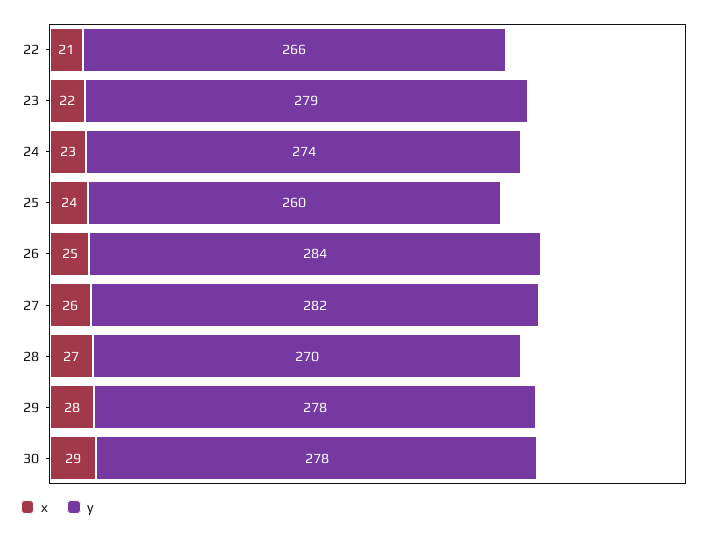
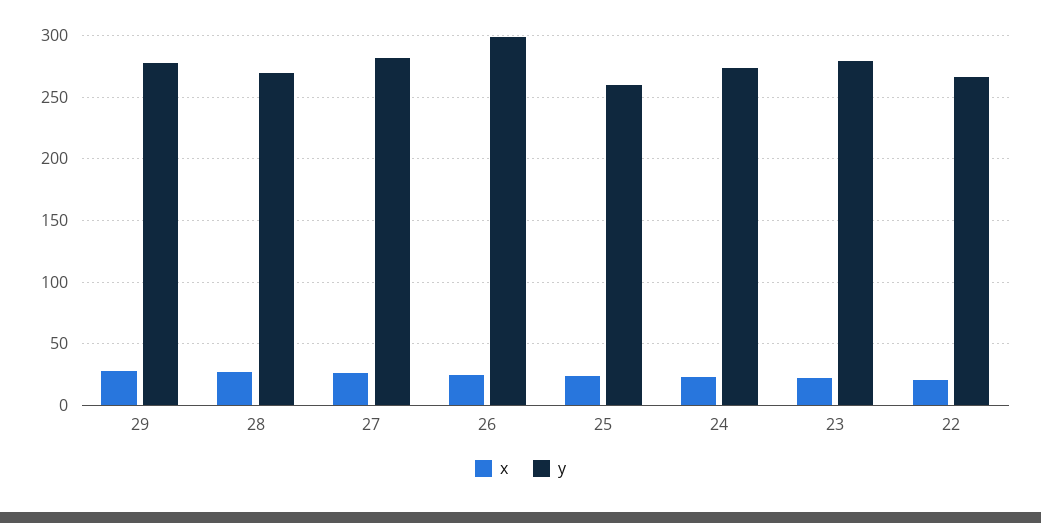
  {
    "x": {
      "22": 21,
      "23": 22,
      "24": 23,
      "25": 24,
      "26": 25,
      "27": 26,
      "28": 27,
-     "29": 28,
+     "29": 28
-     "30": 29
    },
    "y": {
      "22": 266,
      "23": 279,
      "24": 274,
      "25": 260,
-     "26": 284,
+     "26": 300,
      "27": 282,
      "28": 270,
-     "29": 278,
+     "29": 278
-     "30": 278
    }
  }

